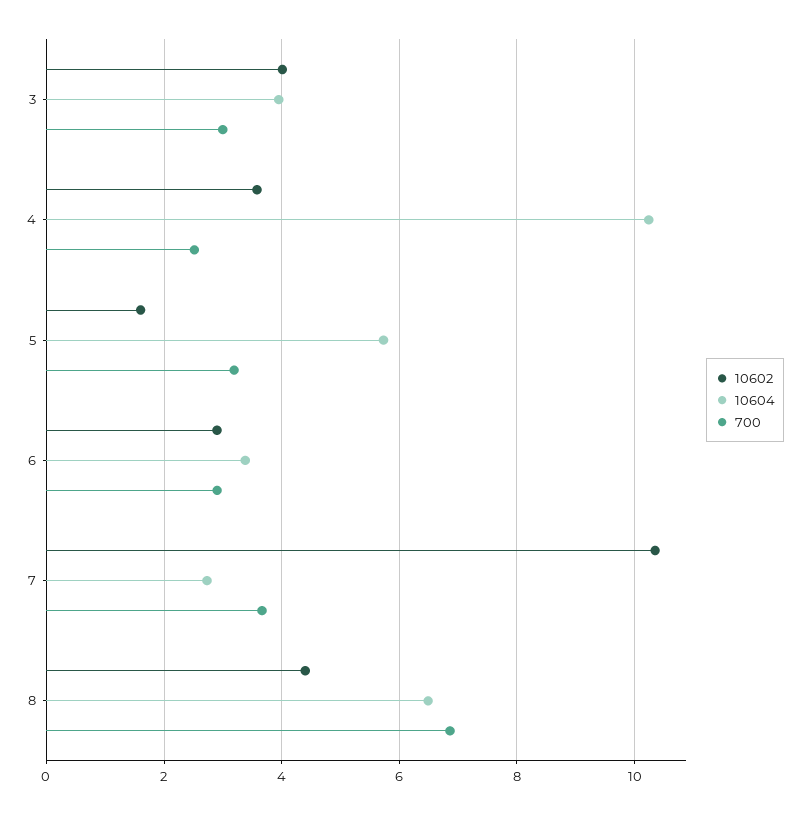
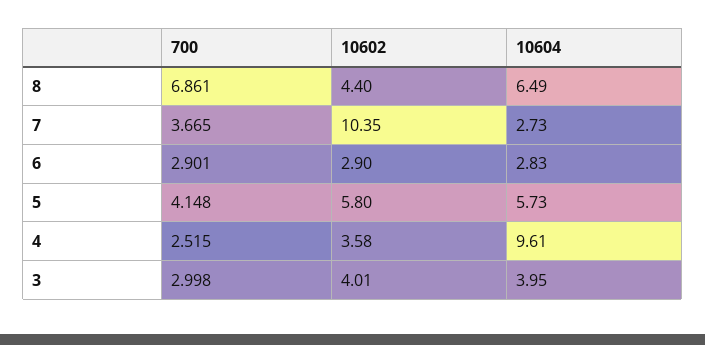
  {
    "10602": {
      "3": 4.01,
      "4": 3.58,
-     "5": 1.6,
+     "5": 5.8,
      "6": 2.9,
      "7": 10.35,
      "8": 4.4
    },
    "10604": {
      "3": 3.95,
-     "4": 10.2,
+     "4": 9.61,
      "5": 5.73,
-     "6": 3.4,
+     "6": 2.83,
      "7": 2.73,
      "8": 6.49
    },
    "700": {
      "3": 2.998,
      "4": 2.515,
-     "5": 3.2,
+     "5": 4.148,
      "6": 2.901,
      "7": 3.665,
      "8": 6.861
    }
  }

